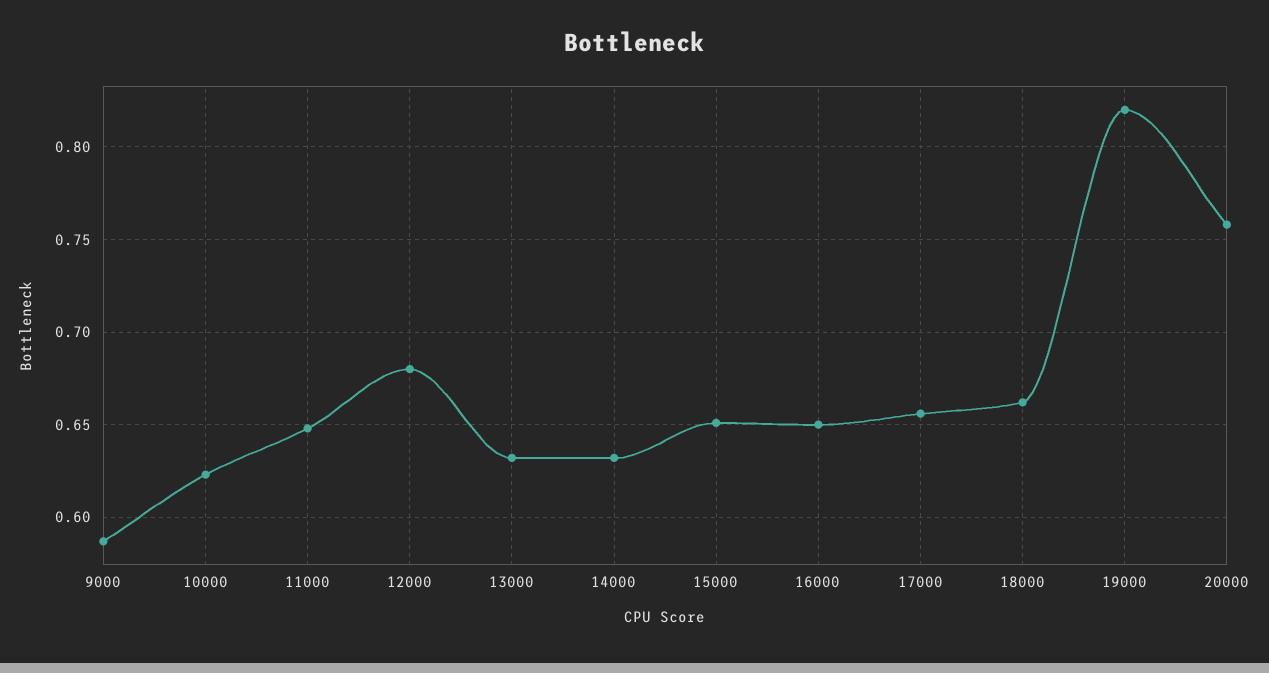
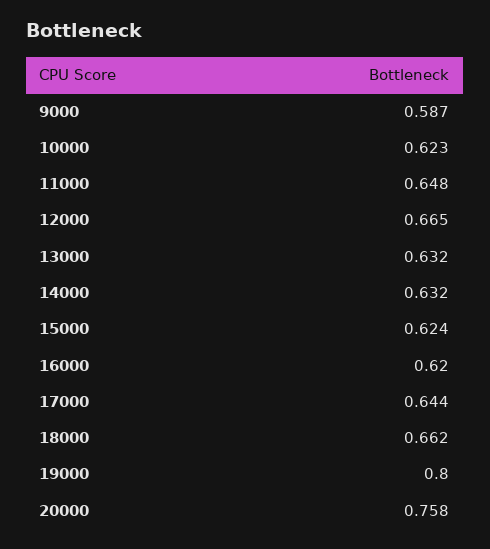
  {
    "9000": 0.587,
    "10000": 0.623,
    "11000": 0.648,
-   "12000": 0.68,
+   "12000": 0.665,
    "13000": 0.632,
    "14000": 0.632,
-   "15000": 0.65,
+   "15000": 0.624,
-   "16000": 0.65,
+   "16000": 0.62,
-   "17000": 0.655,
+   "17000": 0.644,
    "18000": 0.662,
-   "19000": 0.82,
+   "19000": 0.8,
    "20000": 0.758
  }

